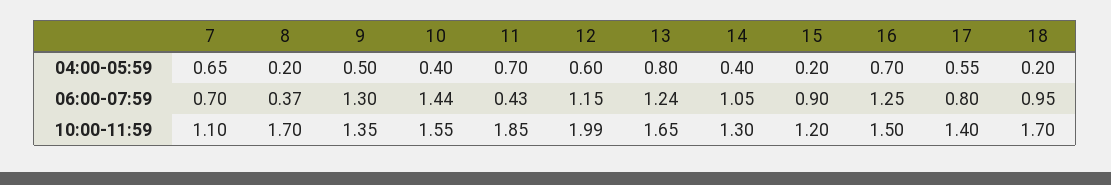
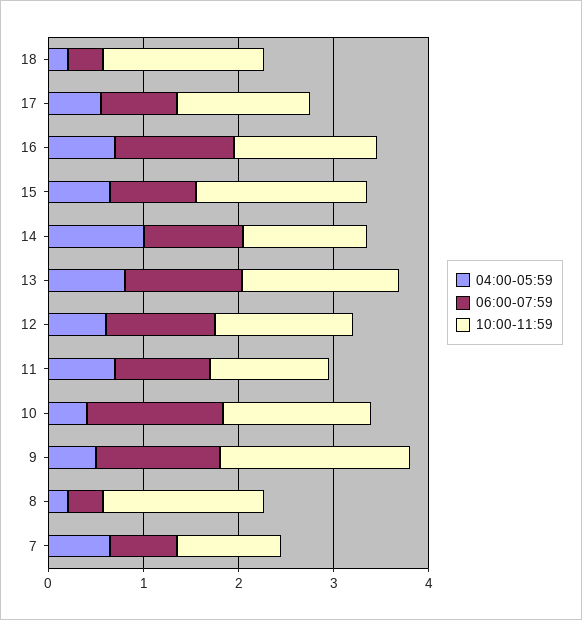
  {
    "04:00-05:59": {
      "7": 0.65,
      "8": 0.2,
      "9": 0.5,
      "10": 0.4,
      "11": 0.7,
      "12": 0.6,
      "13": 0.8,
-     "14": 0.4,
+     "14": 1,
-     "15": 0.2,
+     "15": 0.6,
      "16": 0.7,
      "17": 0.55,
      "18": 0.2
    },
    "06:00-07:59": {
      "7": 0.7,
      "8": 0.37,
      "9": 1.3,
      "10": 1.44,
-     "11": 0.43,
+     "11": 1,
      "12": 1.15,
      "13": 1.24,
      "14": 1.05,
      "15": 0.9,
      "16": 1.25,
      "17": 0.8,
-     "18": 0.95
+     "18": 0.4
    },
    "10:00-11:59": {
      "7": 1.1,
      "8": 1.7,
-     "9": 1.35,
+     "9": 2,
      "10": 1.55,
-     "11": 1.85,
+     "11": 1.2,
-     "12": 1.99,
+     "12": 1.4,
      "13": 1.65,
      "14": 1.3,
-     "15": 1.2,
+     "15": 1.8,
      "16": 1.5,
      "17": 1.4,
      "18": 1.7
    }
  }

